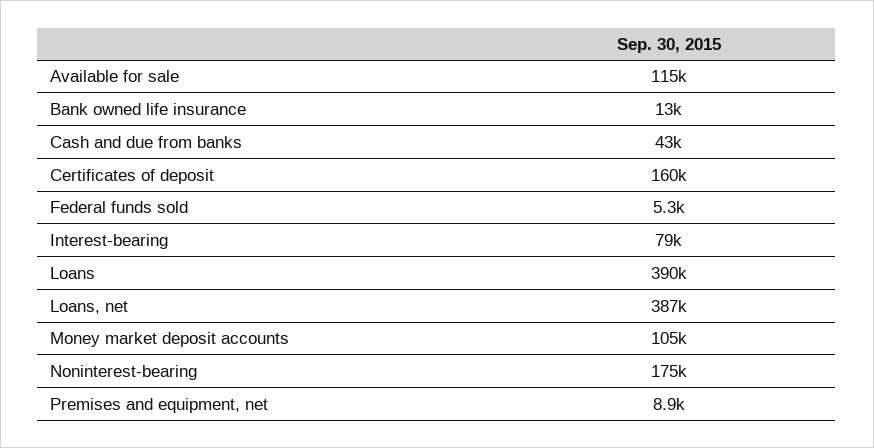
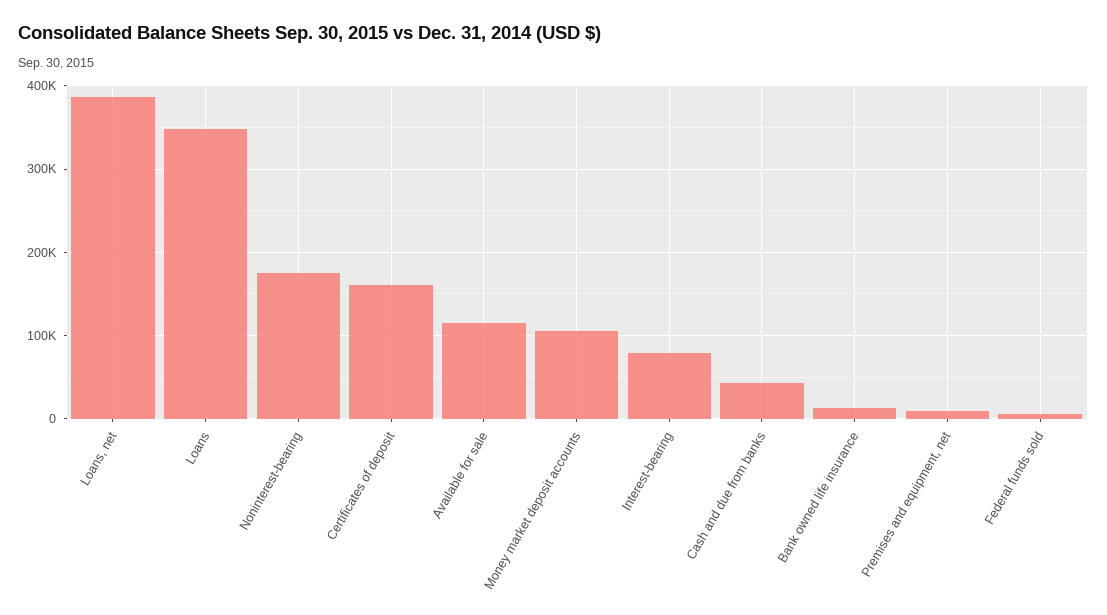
  {
    "Available for sale": 115000,
    "Bank owned life insurance": 13000,
    "Cash and due from banks": 43000,
    "Certificates of deposit": 160000,
    "Federal funds sold": 5300,
    "Interest-bearing": 79000,
-   "Loans": 390000,
+   "Loans": 350000,
    "Loans, net": 387000,
    "Money market deposit accounts": 105000,
    "Noninterest-bearing": 175000,
    "Premises and equipment, net": 8900
  }

